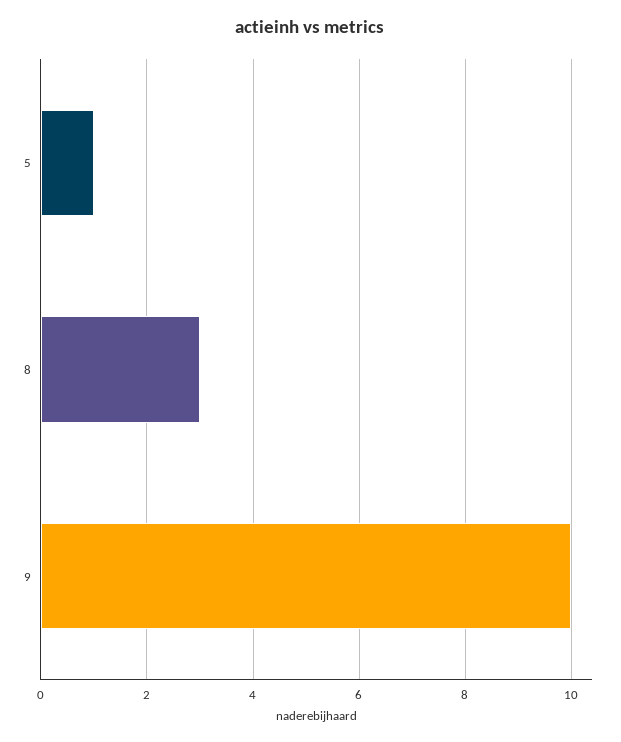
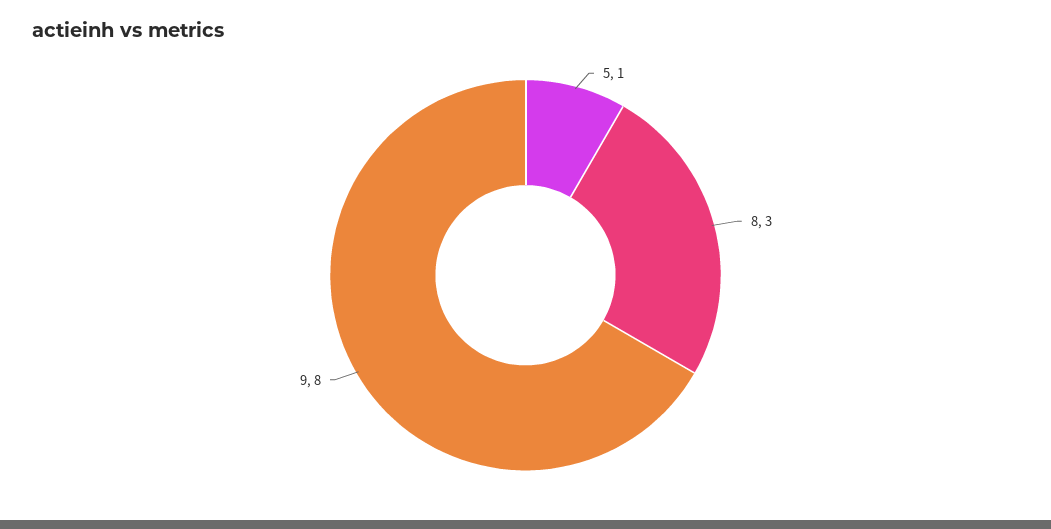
  {
    "5": 1,
    "8": 3,
-   "9": 10
+   "9": 8
  }

